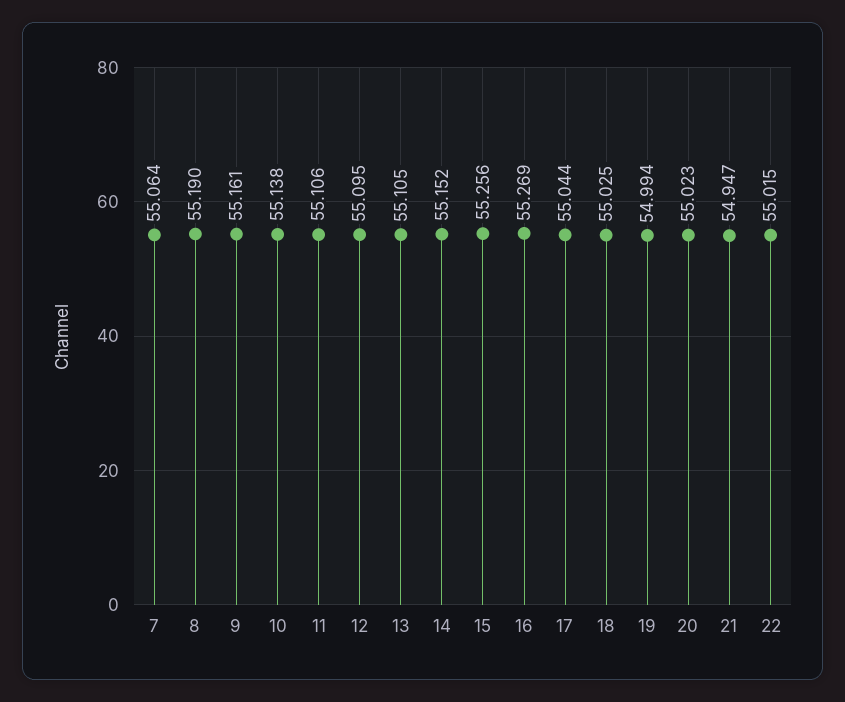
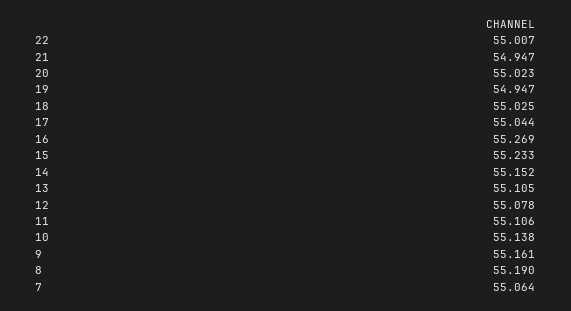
  {
    "7": 55.064,
    "8": 55.19,
    "9": 55.161,
    "10": 55.138,
    "11": 55.106,
-   "12": 55.095,
+   "12": 55.078,
    "13": 55.105,
    "14": 55.152,
-   "15": 55.256,
+   "15": 55.233,
    "16": 55.269,
    "17": 55.044,
    "18": 55.025,
-   "19": 54.994,
+   "19": 54.947,
    "20": 55.023,
    "21": 54.947,
-   "22": 55.015
+   "22": 55.007
  }

